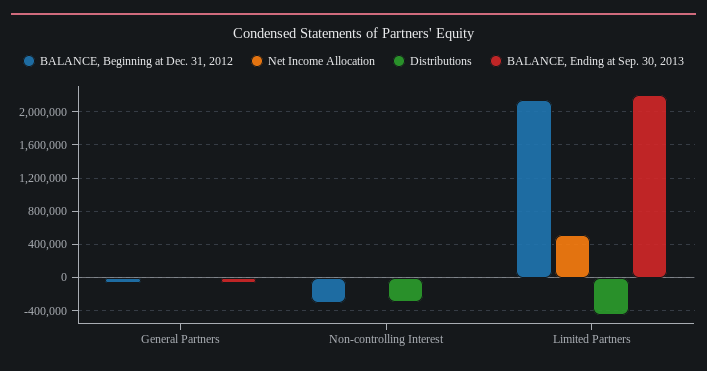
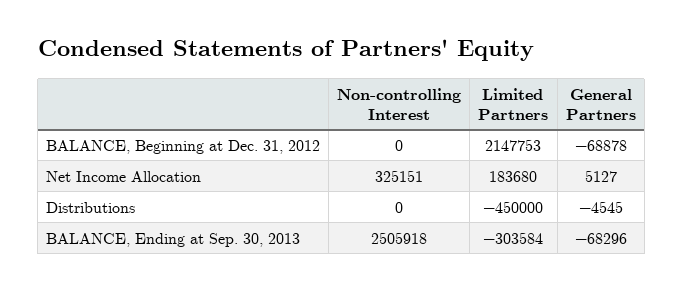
  {
    "BALANCE, Beginning at Dec. 31, 2012": {
      "General Partners": -68878,
-     "Non-controlling Interest": -300000,
+     "Non-controlling Interest": 0,
      "Limited Partners": 2147753
    },
    "Net Income Allocation": {
      "General Partners": 5127,
-     "Non-controlling Interest": 0,
+     "Non-controlling Interest": 325151,
-     "Limited Partners": 500000
+     "Limited Partners": 183680
    },
    "Distributions": {
      "General Partners": -4545,
-     "Non-controlling Interest": -300000,
+     "Non-controlling Interest": 0,
      "Limited Partners": -450000
    },
    "BALANCE, Ending at Sep. 30, 2013": {
      "General Partners": -68296,
-     "Non-controlling Interest": 0,
+     "Non-controlling Interest": 2505918,
-     "Limited Partners": 2200000
+     "Limited Partners": -303584
    }
  }

